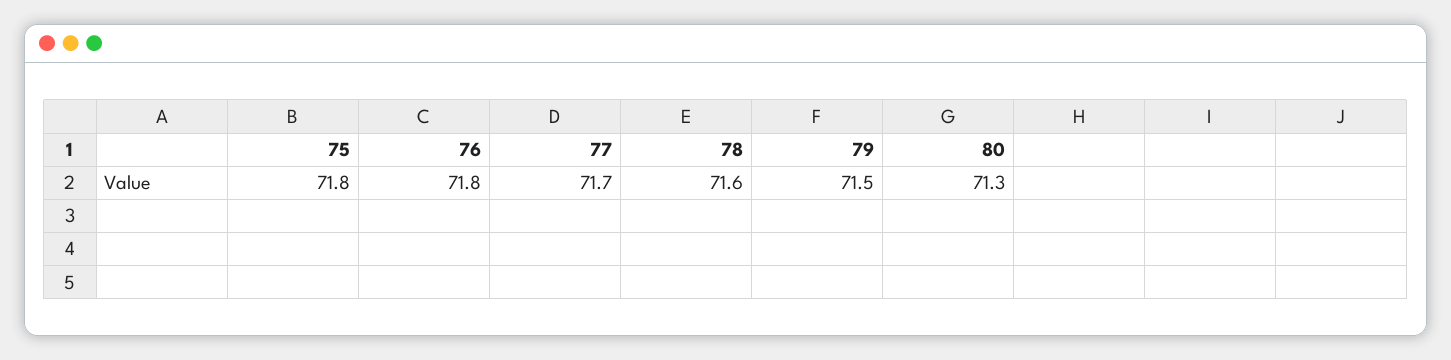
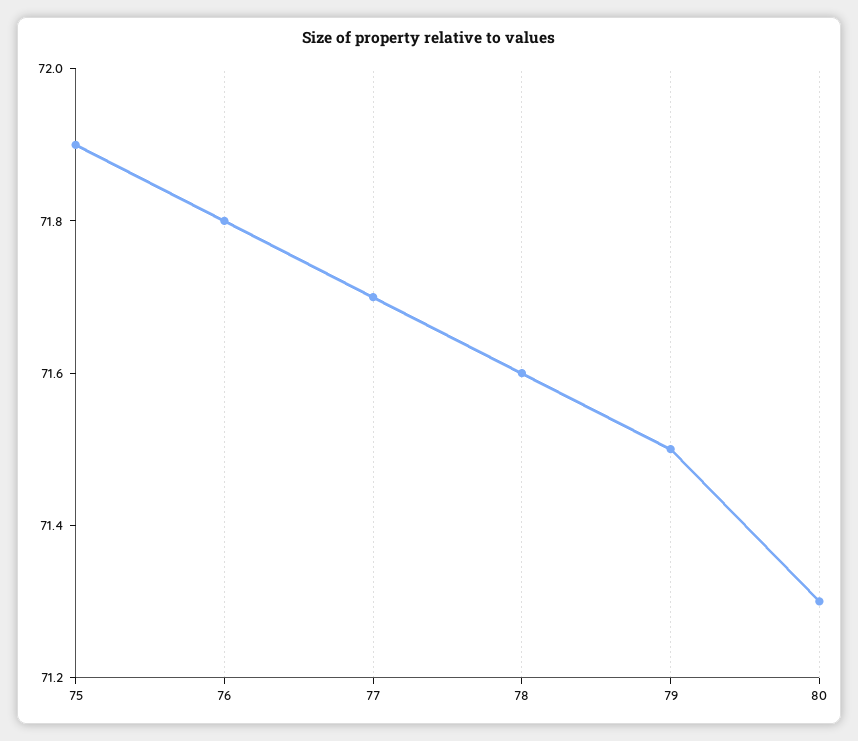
  {
-   "75": 71.8,
+   "75": 71.9,
    "76": 71.8,
    "77": 71.7,
    "78": 71.6,
    "79": 71.5,
    "80": 71.3
  }

